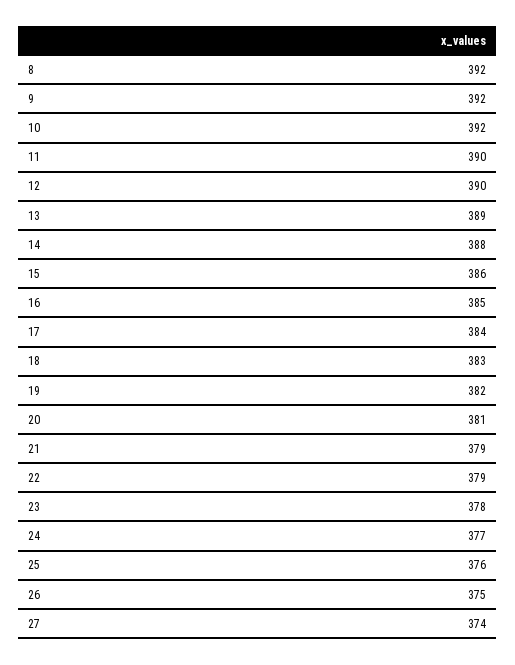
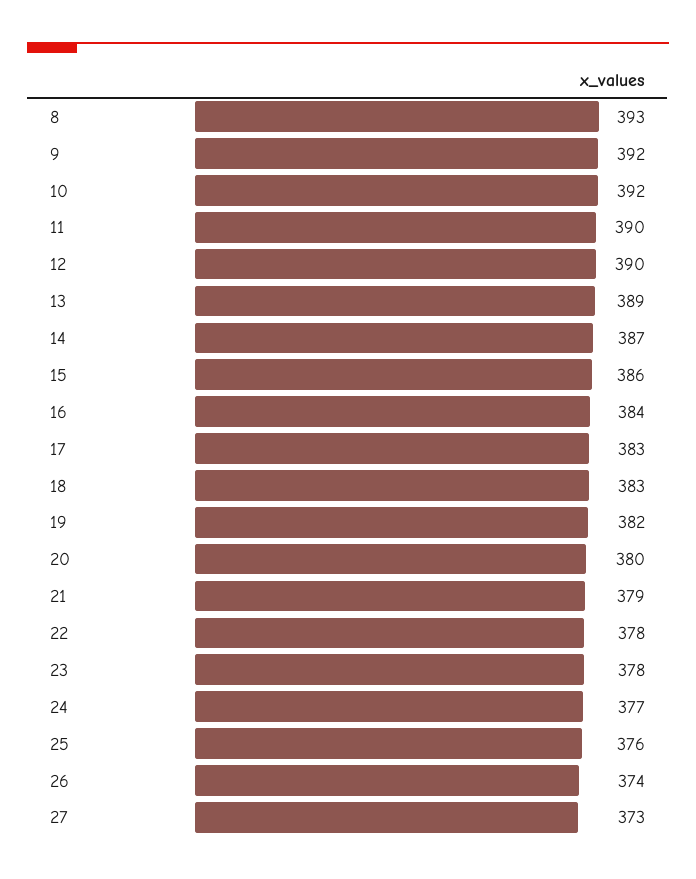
  {
-   "8": 392,
+   "8": 393,
    "9": 392,
    "10": 392,
    "11": 390,
    "12": 390,
    "13": 389,
-   "14": 388,
+   "14": 387,
    "15": 386,
-   "16": 385,
+   "16": 384,
-   "17": 384,
+   "17": 383,
    "18": 383,
    "19": 382,
-   "20": 381,
+   "20": 380,
    "21": 379,
-   "22": 379,
+   "22": 378,
    "23": 378,
    "24": 377,
    "25": 376,
-   "26": 375,
+   "26": 374,
-   "27": 374
+   "27": 373
  }

